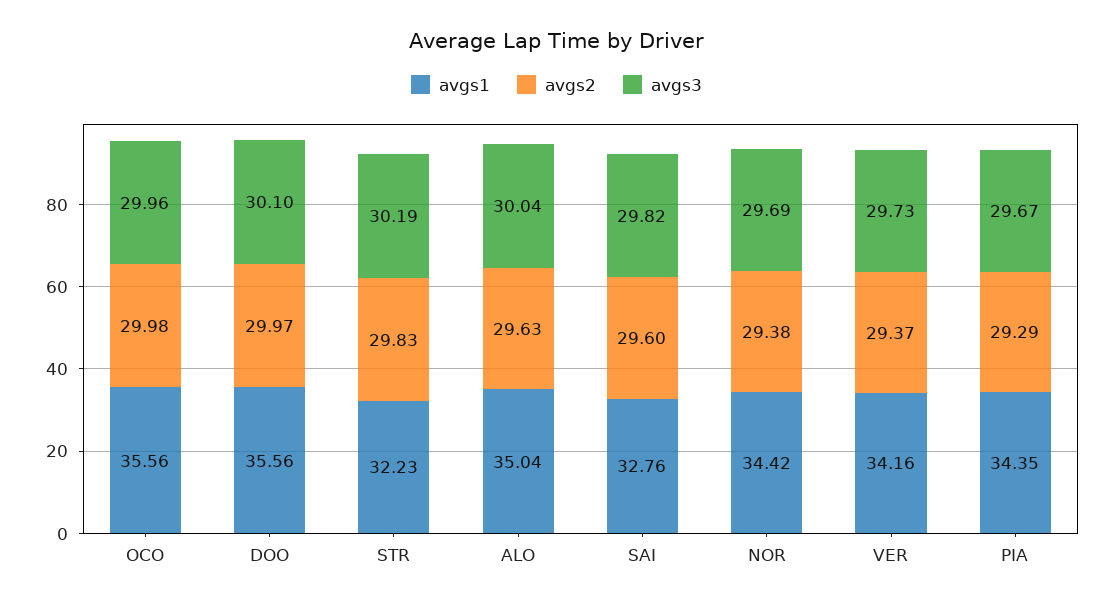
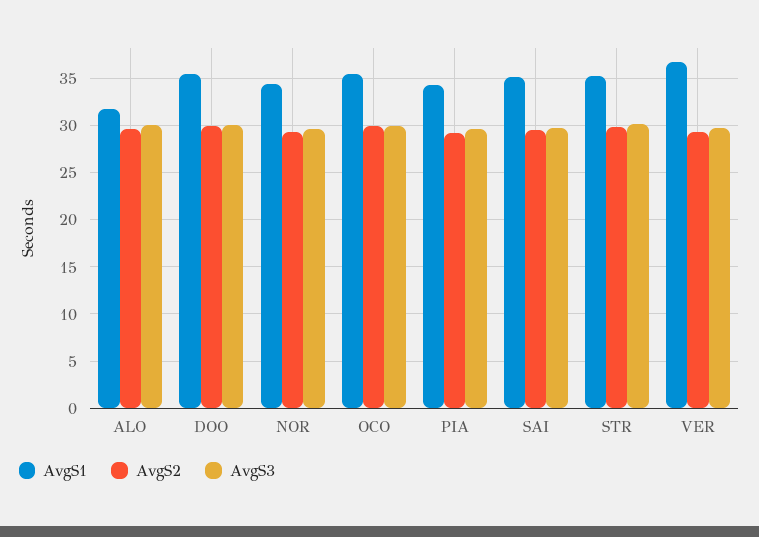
  {
    "avgs1": {
      "OCO": 35.56,
      "DOO": 35.56,
-     "STR": 32.23,
+     "STR": 35,
-     "ALO": 35.04,
+     "ALO": 32,
-     "SAI": 32.76,
+     "SAI": 35,
      "NOR": 34.42,
-     "VER": 34.16,
+     "VER": 37,
      "PIA": 34.35
    },
    "avgs2": {
      "OCO": 29.98,
      "DOO": 29.97,
      "STR": 29.83,
      "ALO": 29.63,
      "SAI": 29.6,
      "NOR": 29.38,
      "VER": 29.37,
      "PIA": 29.29
    },
    "avgs3": {
      "OCO": 29.96,
      "DOO": 30.1,
      "STR": 30.19,
      "ALO": 30.04,
      "SAI": 29.82,
      "NOR": 29.69,
      "VER": 29.73,
      "PIA": 29.67
    }
  }

